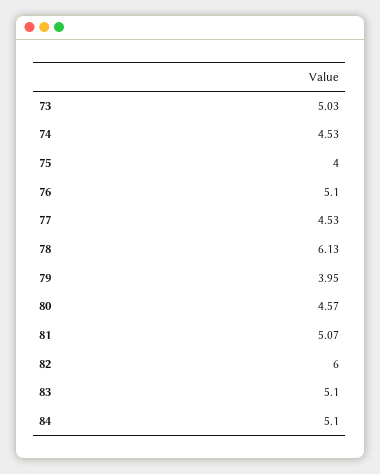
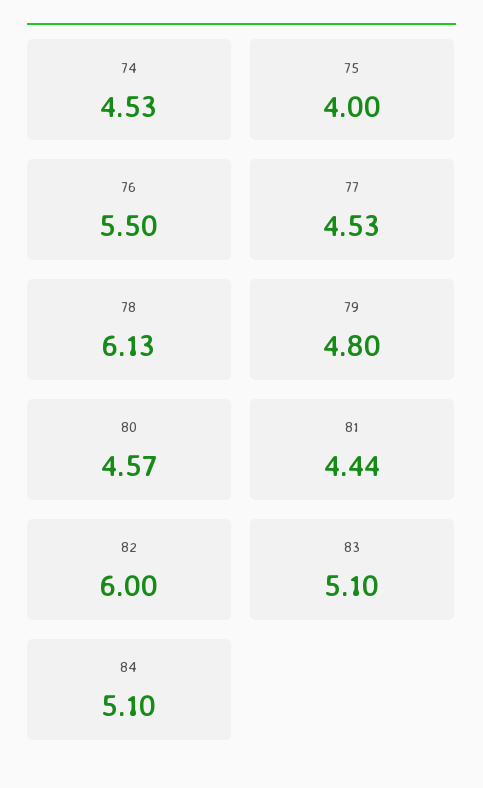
  {
-   "73": 5.03,
    "74": 4.53,
    "75": 4,
-   "76": 5.1,
+   "76": 5.5,
    "77": 4.53,
    "78": 6.13,
-   "79": 3.95,
+   "79": 4.8,
    "80": 4.57,
-   "81": 5.07,
+   "81": 4.44,
    "82": 6,
    "83": 5.1,
    "84": 5.1
  }

